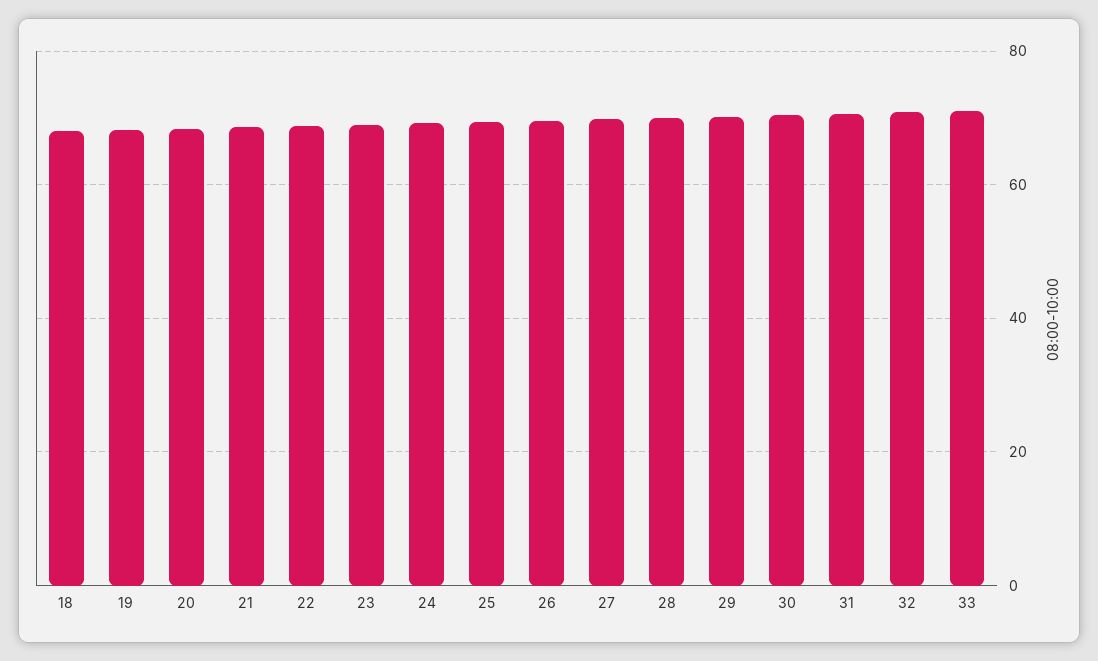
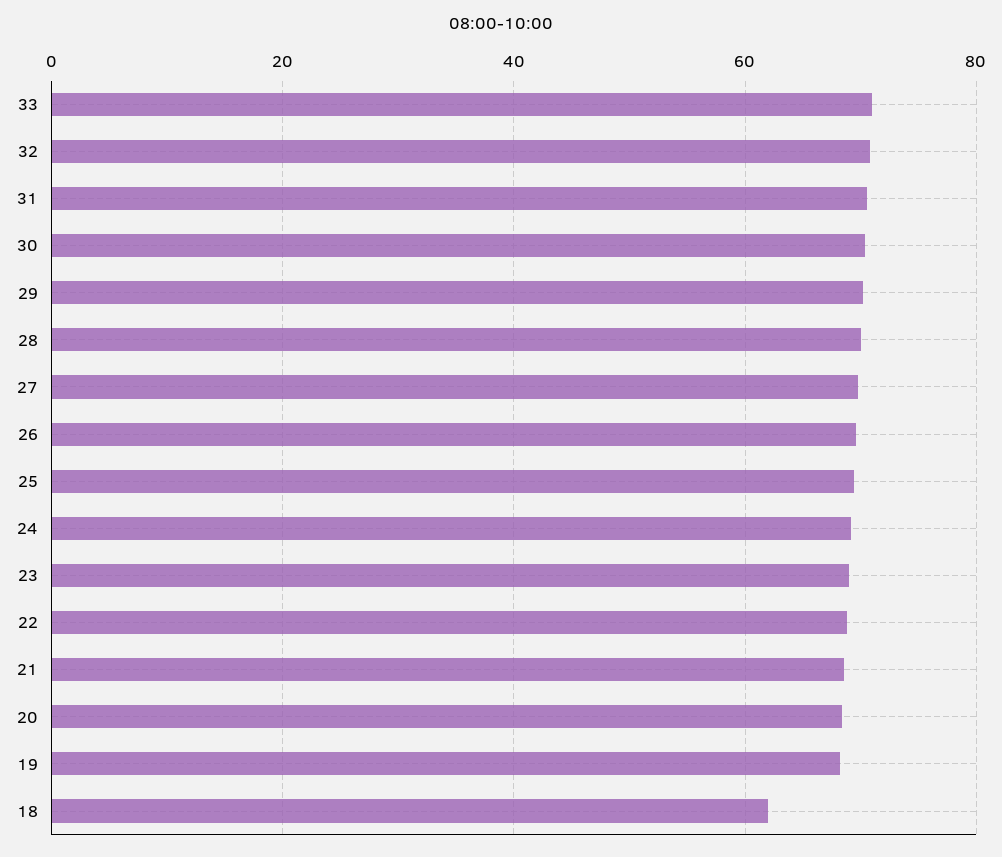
  {
-   "18": 68,
+   "18": 62,
    "19": 68,
    "20": 68,
    "21": 68,
    "22": 68,
    "23": 70,
    "24": 70,
    "25": 70,
    "26": 70,
    "27": 70,
    "28": 70,
    "29": 70,
    "30": 70,
    "31": 70,
    "32": 70,
    "33": 72
  }

